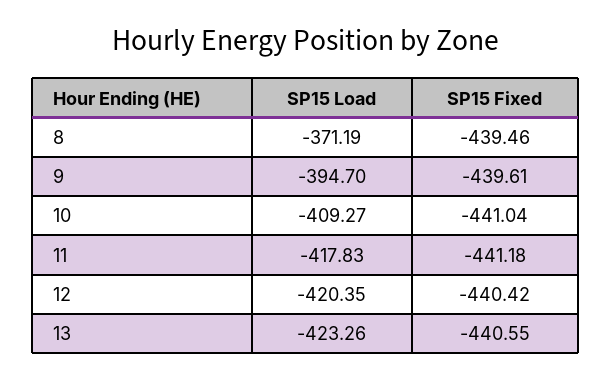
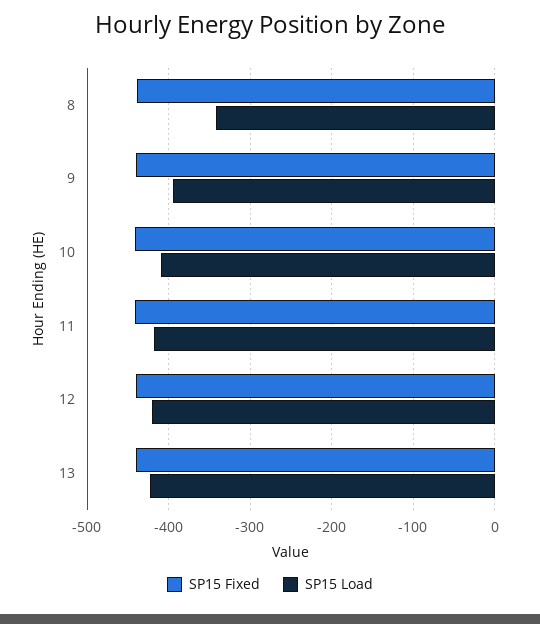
  {
    "SP15 Load": {
-     "8": -371.19,
+     "8": -340,
      "9": -394.7,
      "10": -409.27,
      "11": -417.83,
      "12": -420.35,
      "13": -423.26
    },
    "SP15 Fixed": {
      "8": -439.46,
      "9": -439.61,
      "10": -441.04,
      "11": -441.18,
      "12": -440.42,
      "13": -440.55
    }
  }

